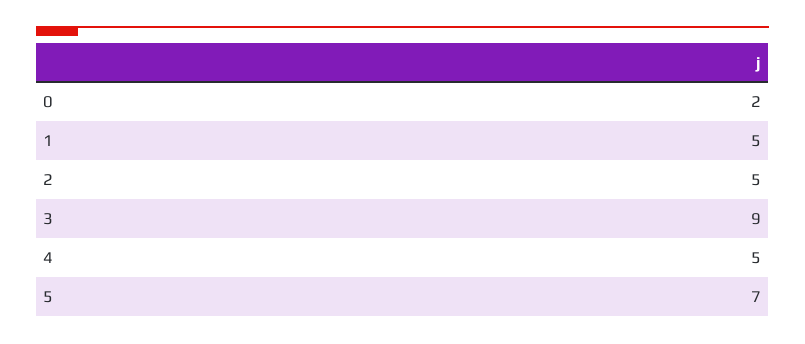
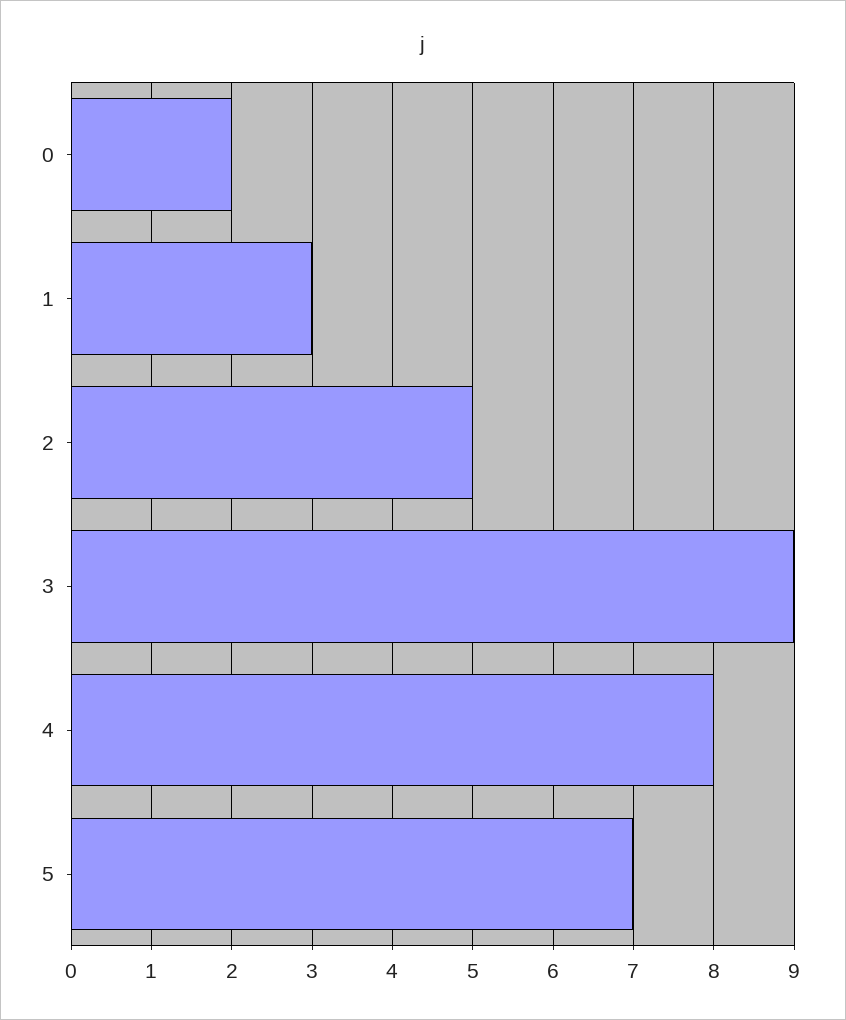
  {
    "0": 2,
-   "1": 5,
+   "1": 3,
    "2": 5,
    "3": 9,
-   "4": 5,
+   "4": 8,
    "5": 7
  }

